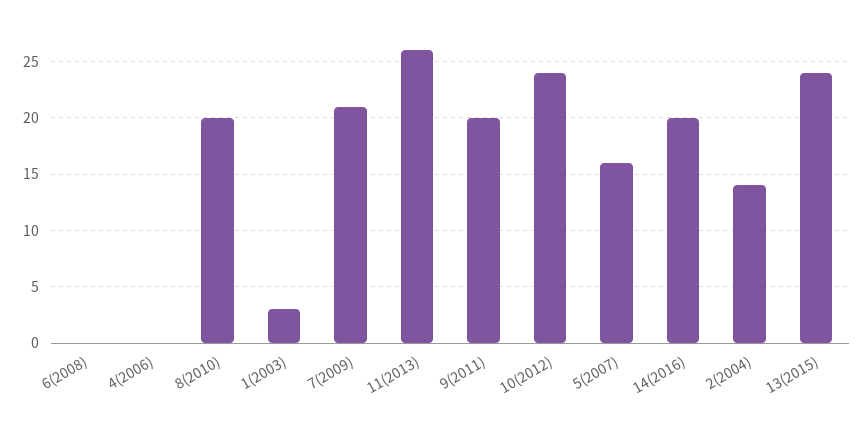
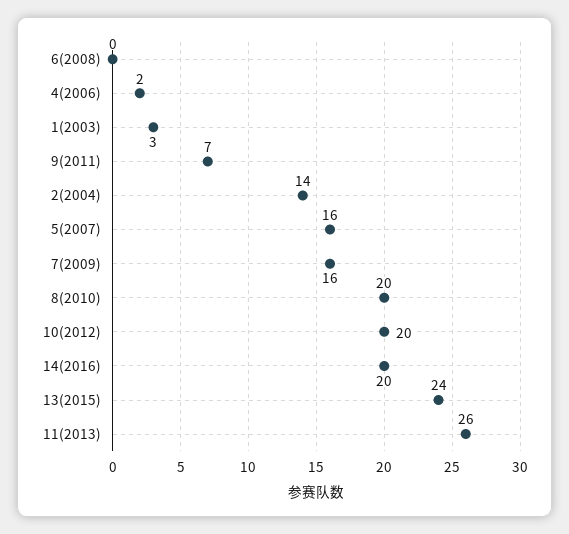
  {
    "6(2008)": 0,
-   "4(2006)": 0,
+   "4(2006)": 2,
    "8(2010)": 20,
    "1(2003)": 3,
-   "7(2009)": 21,
+   "7(2009)": 16,
    "11(2013)": 26,
-   "9(2011)": 20,
+   "9(2011)": 7,
-   "10(2012)": 24,
+   "10(2012)": 20,
    "5(2007)": 16,
    "14(2016)": 20,
    "2(2004)": 14,
    "13(2015)": 24
  }

